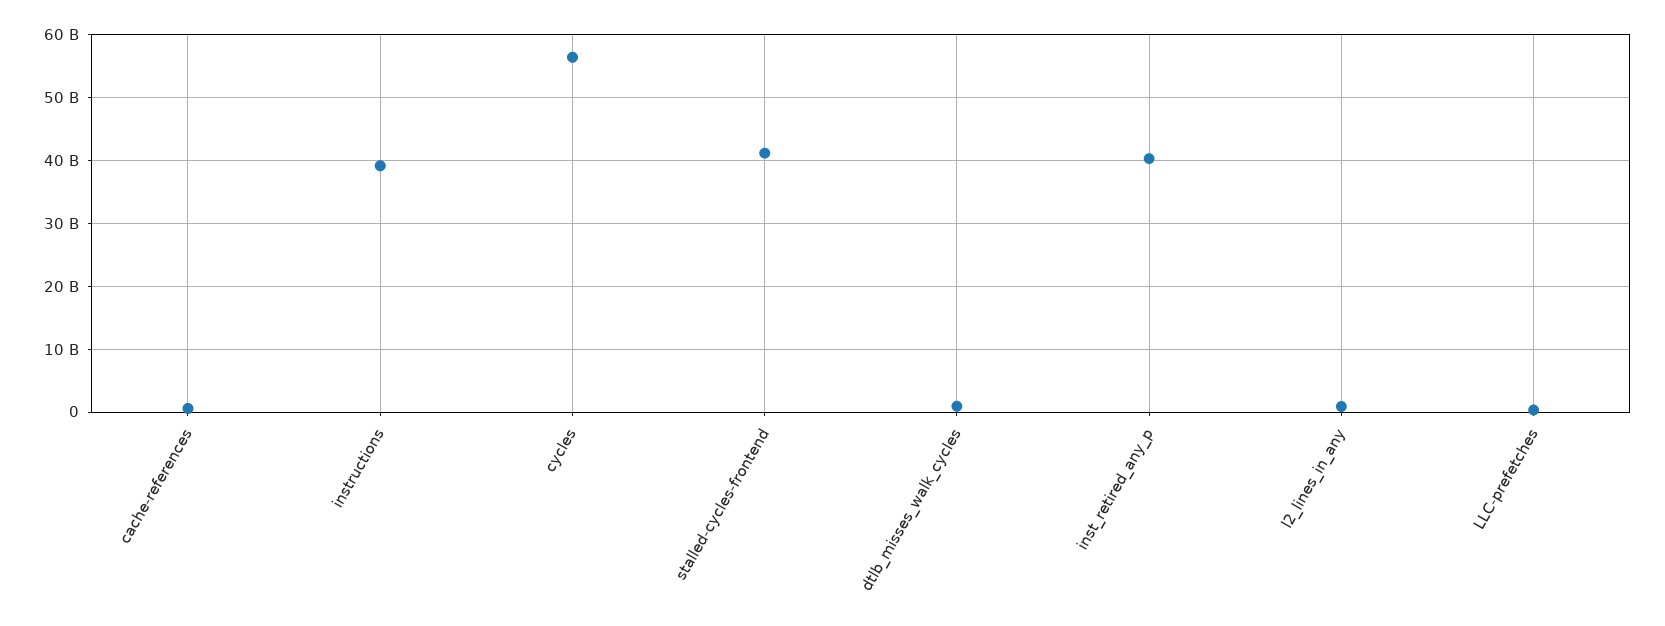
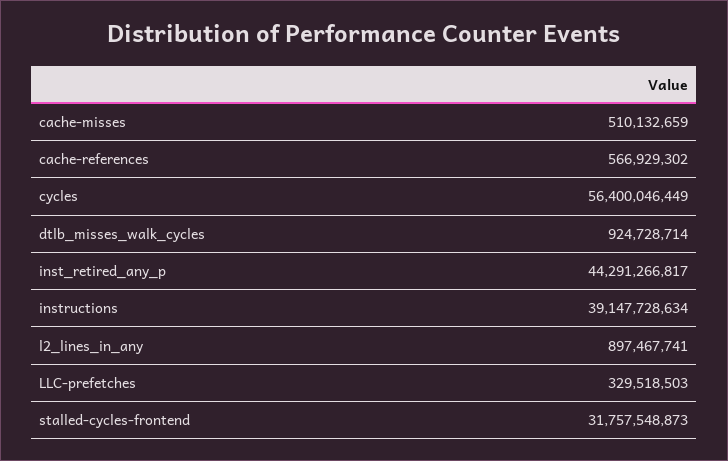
  {
    "cache-references": 566929302,
    "instructions": 39147728634,
    "cycles": 56400046449,
-   "stalled-cycles-frontend": 41000000000,
+   "stalled-cycles-frontend": 31757548873,
    "dtlb_misses_walk_cycles": 924728714,
-   "inst_retired_any_p": 40000000000,
+   "inst_retired_any_p": 44291266817,
    "l2_lines_in_any": 897467741,
-   "LLC-prefetches": 329518503
+   "LLC-prefetches": 329518503,
+   "cache-misses": 510132659
  }

